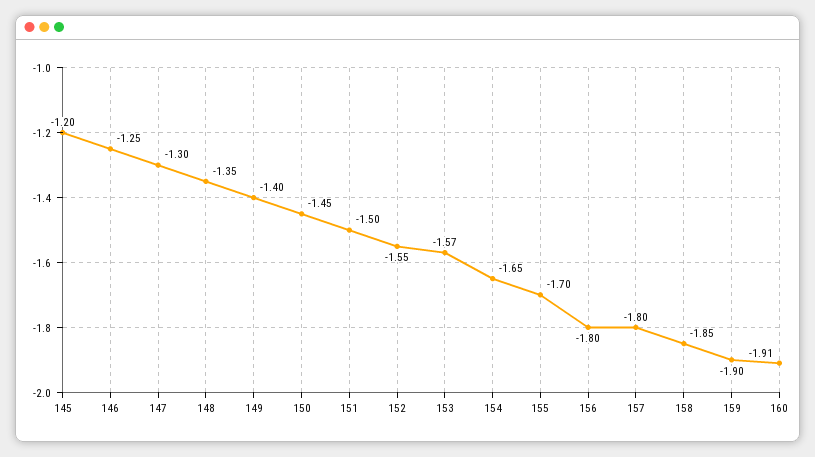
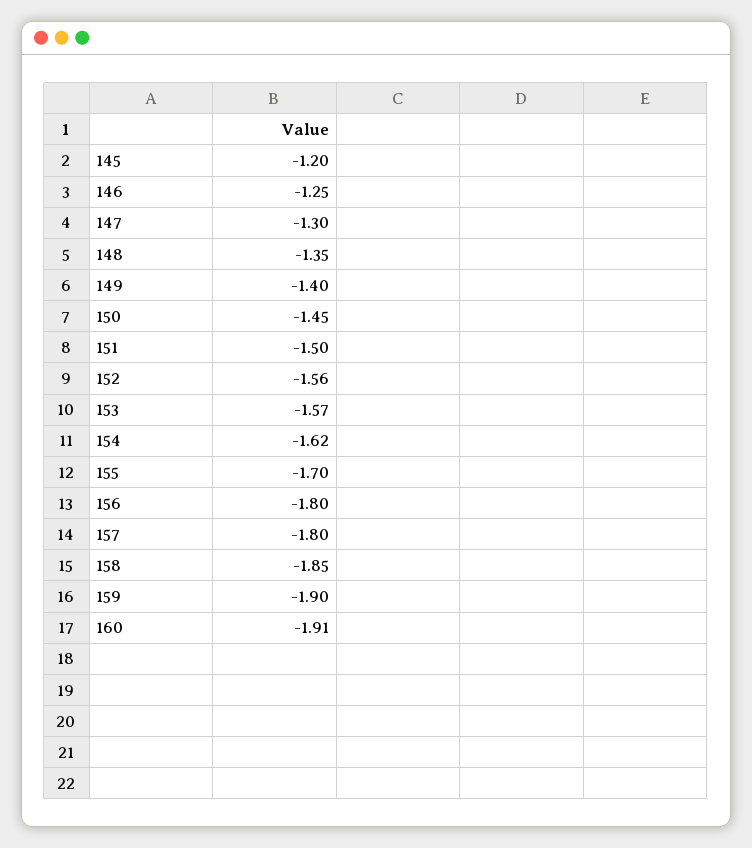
  {
    "145": -1.2,
    "146": -1.25,
    "147": -1.3,
    "148": -1.35,
    "149": -1.4,
    "150": -1.45,
    "151": -1.5,
-   "152": -1.55,
+   "152": -1.56,
    "153": -1.57,
-   "154": -1.65,
+   "154": -1.62,
    "155": -1.7,
    "156": -1.8,
    "157": -1.8,
    "158": -1.85,
    "159": -1.9,
    "160": -1.91
  }

